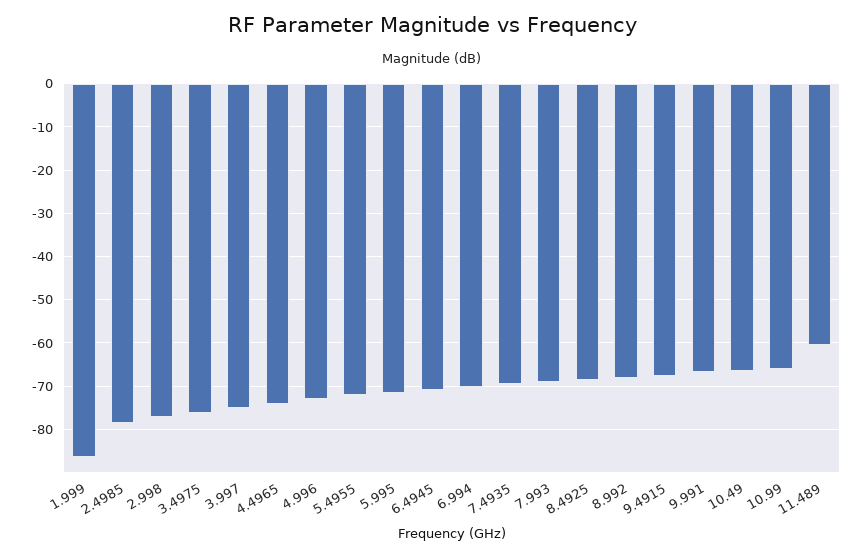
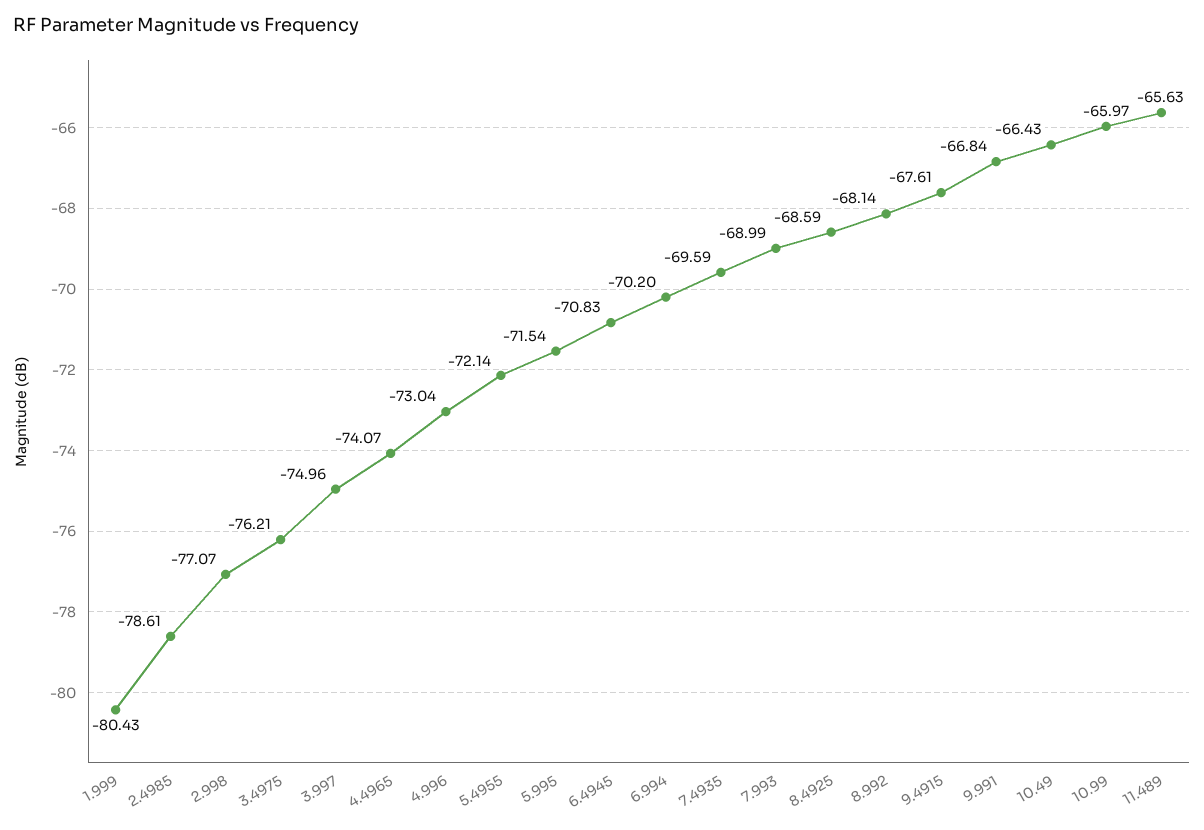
  {
-   "1.999": -86,
+   "1.999": -80.43,
    "2.4985": -78.61,
    "2.998": -77.07,
    "3.4975": -76.21,
    "3.997": -74.96,
    "4.4965": -74.07,
    "4.996": -73.04,
    "5.4955": -72.14,
    "5.995": -71.54,
    "6.4945": -70.83,
    "6.994": -70.2,
    "7.4935": -69.59,
    "7.993": -68.99,
    "8.4925": -68.59,
    "8.992": -68.14,
    "9.4915": -67.61,
    "9.991": -66.84,
    "10.49": -66.43,
    "10.99": -65.97,
-   "11.489": -60
+   "11.489": -65.63
  }

